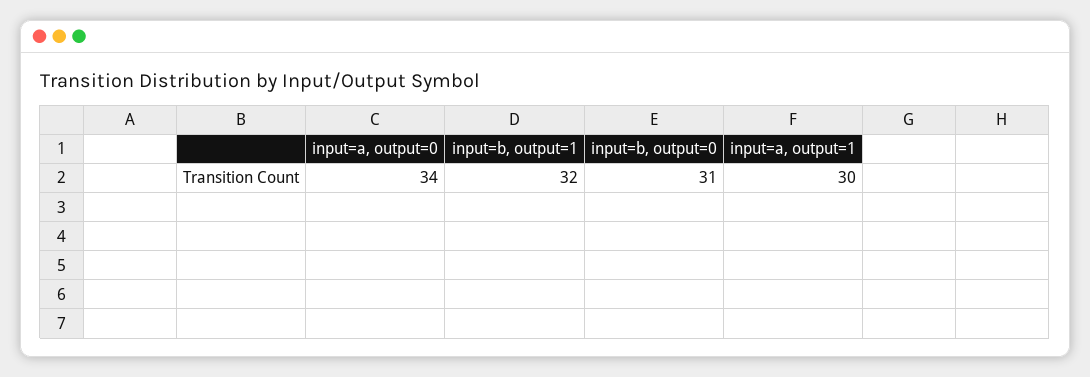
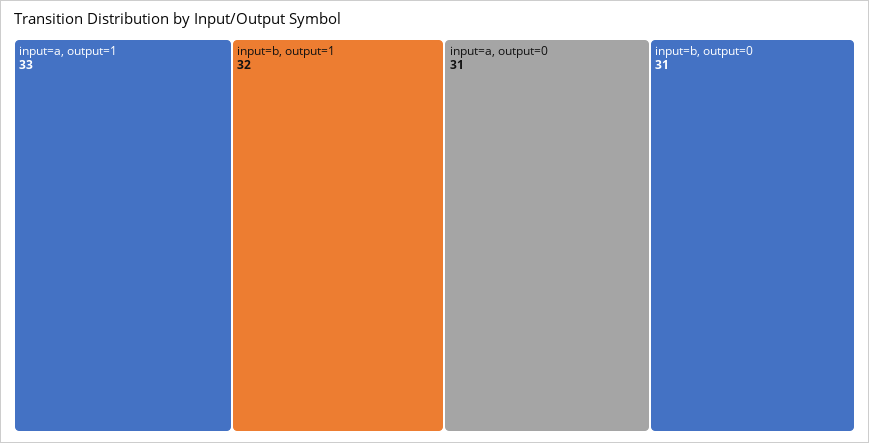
  {
-   "input=a, output=0": 34,
+   "input=a, output=0": 31,
    "input=b, output=1": 32,
    "input=b, output=0": 31,
-   "input=a, output=1": 30
+   "input=a, output=1": 33
  }

